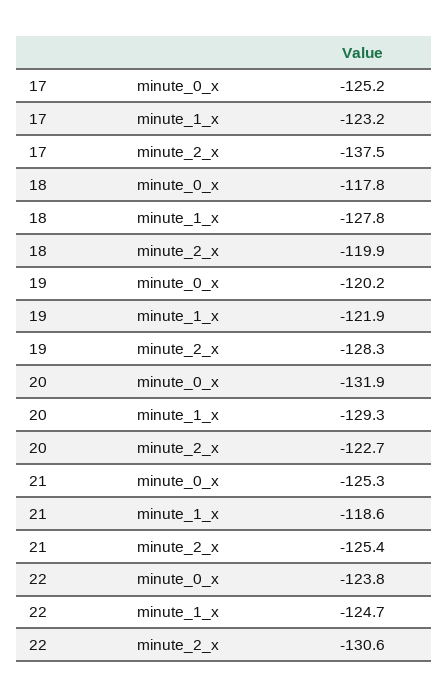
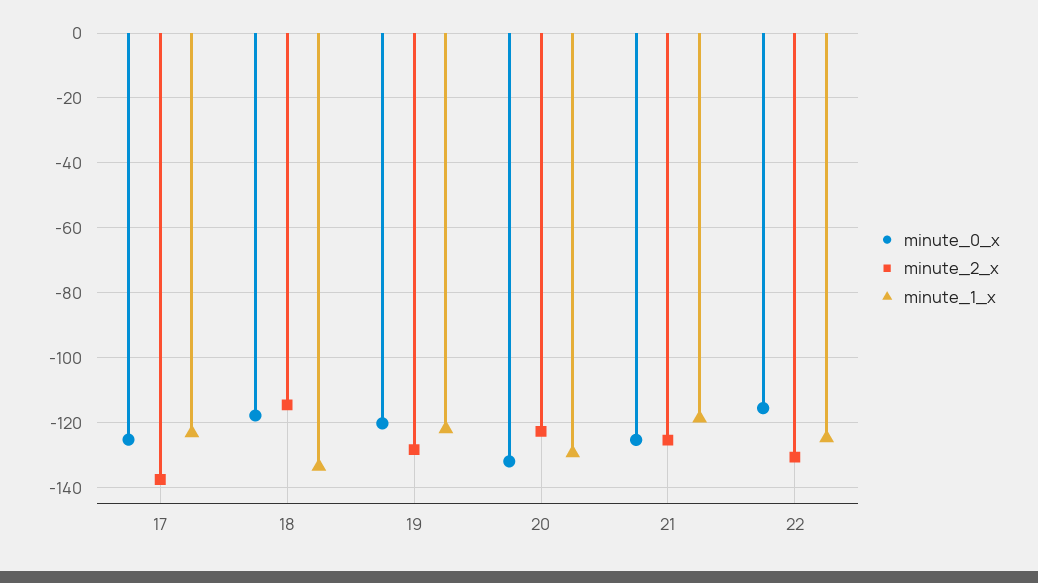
  {
    "minute_0_x": {
      "17": -125.2,
      "18": -117.8,
      "19": -120.2,
      "20": -131.9,
      "21": -125.3,
-     "22": -123.8
+     "22": -116
    },
    "minute_1_x": {
      "17": -123.2,
-     "18": -127.8,
+     "18": -134,
      "19": -121.9,
      "20": -129.3,
      "21": -118.6,
      "22": -124.7
    },
    "minute_2_x": {
      "17": -137.5,
-     "18": -119.9,
+     "18": -114,
      "19": -128.3,
      "20": -122.7,
      "21": -125.4,
      "22": -130.6
    }
  }

